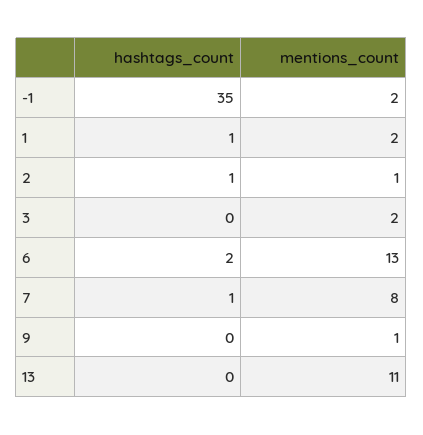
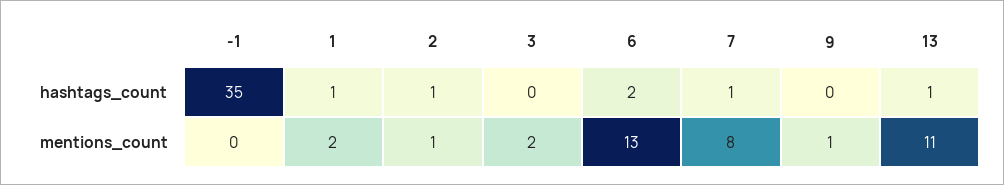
  {
    "hashtags_count": {
      "-1": 35,
      "1": 1,
      "2": 1,
      "3": 0,
      "6": 2,
      "7": 1,
      "9": 0,
-     "13": 0
+     "13": 1
    },
    "mentions_count": {
-     "-1": 2,
+     "-1": 0,
      "1": 2,
      "2": 1,
      "3": 2,
      "6": 13,
      "7": 8,
      "9": 1,
      "13": 11
    }
  }

